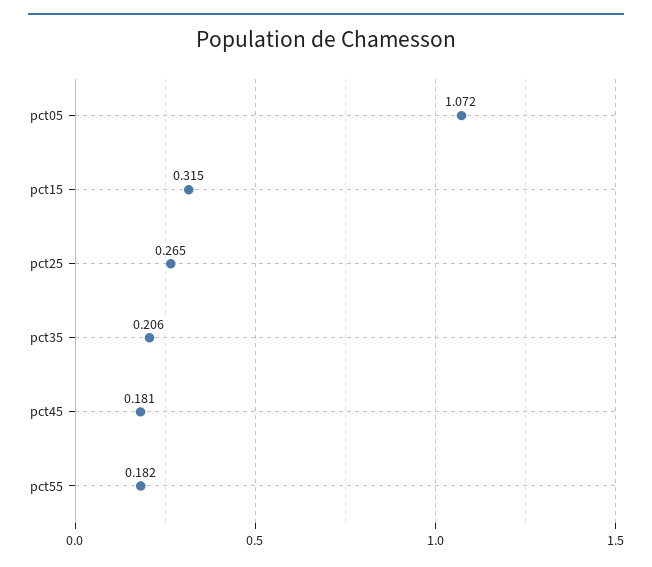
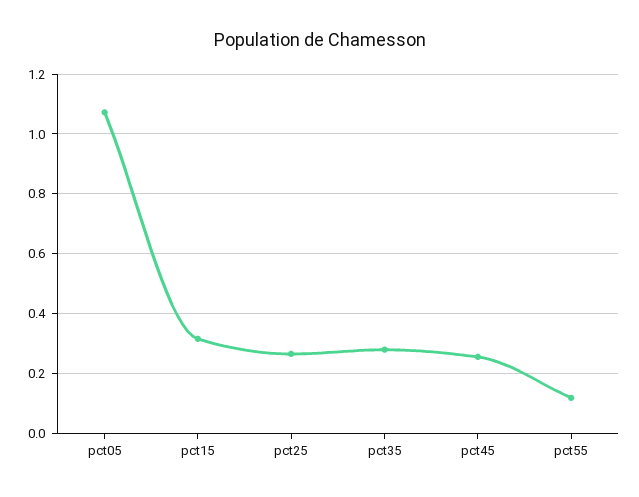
  {
    "pct05": 1.072,
    "pct15": 0.315,
    "pct25": 0.265,
-   "pct35": 0.206,
+   "pct35": 0.275,
-   "pct45": 0.181,
+   "pct45": 0.25,
-   "pct55": 0.182
+   "pct55": 0.125
  }

